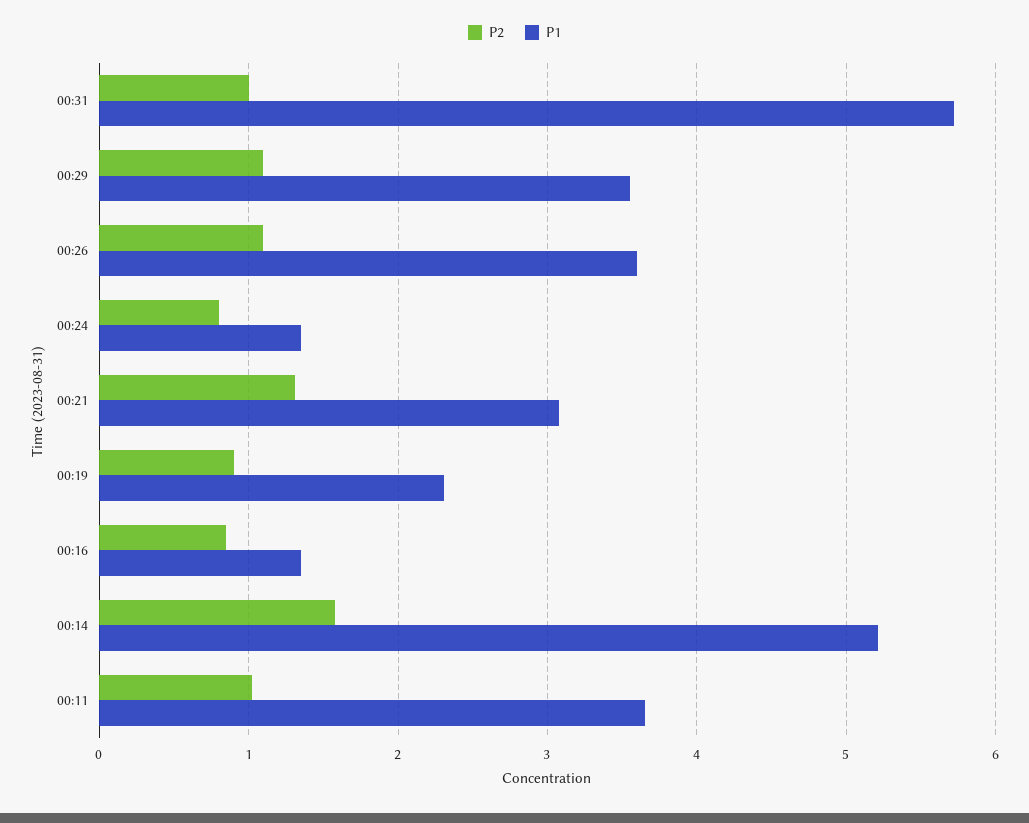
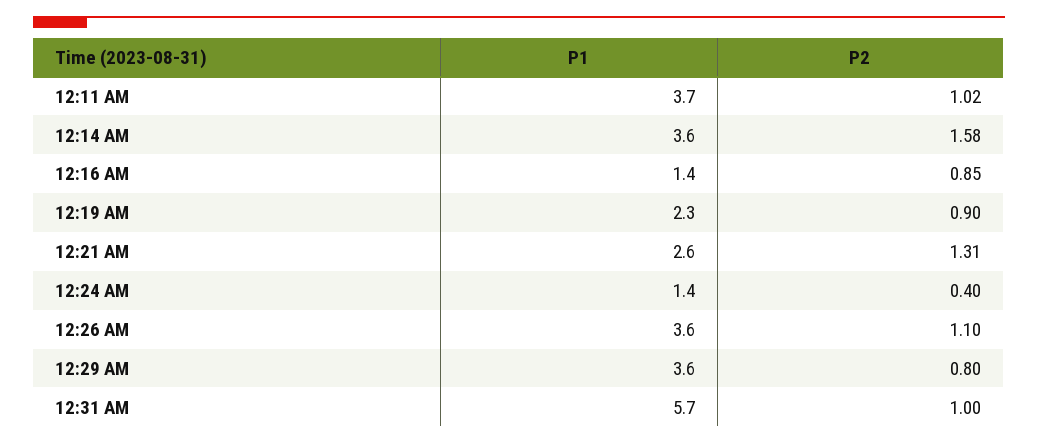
  {
    "P2": {
      "00:31": 1,
-     "00:29": 1.1,
+     "00:29": 0.8,
      "00:26": 1.1,
-     "00:24": 0.8,
+     "00:24": 0.4,
      "00:21": 1.31,
      "00:19": 0.9,
      "00:16": 0.85,
      "00:14": 1.58,
      "00:11": 1.02
    },
    "P1": {
      "00:31": 5.7,
      "00:29": 3.6,
      "00:26": 3.6,
      "00:24": 1.4,
-     "00:21": 3.1,
+     "00:21": 2.6,
      "00:19": 2.3,
      "00:16": 1.4,
-     "00:14": 5.2,
+     "00:14": 3.6,
      "00:11": 3.7
    }
  }

